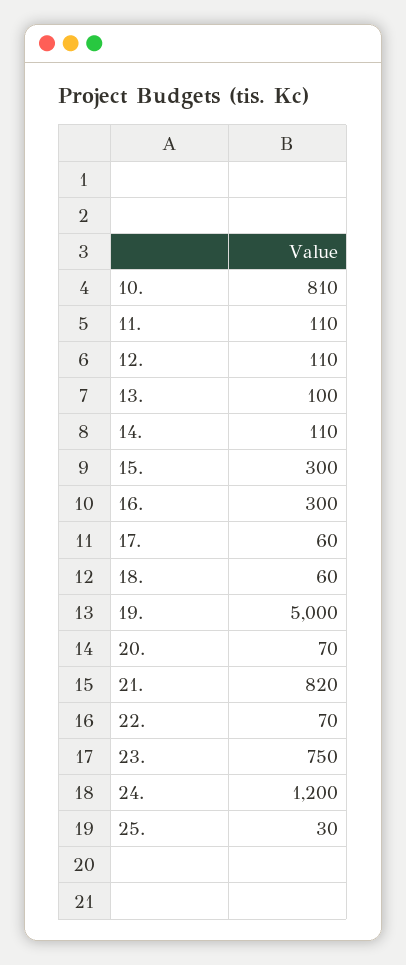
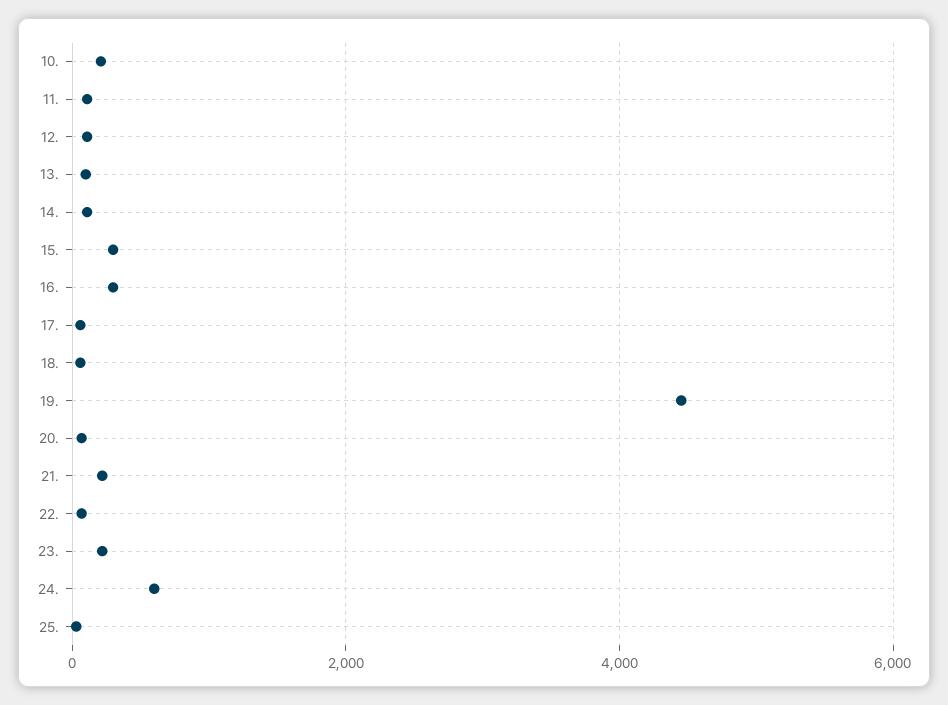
  {
-   "10.": 810,
+   "10.": 200,
    "11.": 110,
    "12.": 110,
    "13.": 100,
    "14.": 110,
    "15.": 300,
    "16.": 300,
    "17.": 60,
    "18.": 60,
-   "19.": 5000,
+   "19.": 4400,
    "20.": 70,
-   "21.": 820,
+   "21.": 200,
    "22.": 70,
-   "23.": 750,
+   "23.": 200,
-   "24.": 1200,
+   "24.": 600,
    "25.": 30
  }

